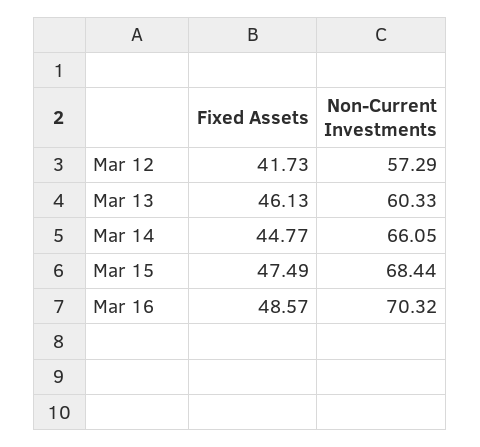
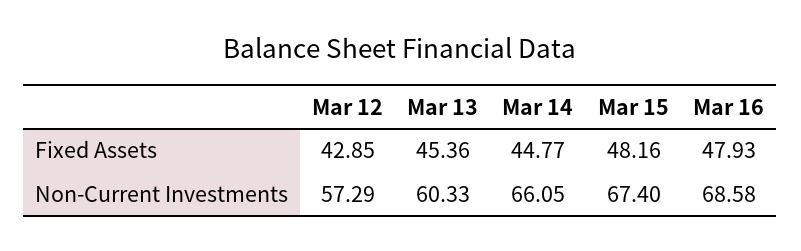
  {
    "Fixed Assets": {
-     "Mar 12": 41.73,
+     "Mar 12": 42.85,
-     "Mar 13": 46.13,
+     "Mar 13": 45.36,
      "Mar 14": 44.77,
-     "Mar 15": 47.49,
+     "Mar 15": 48.16,
-     "Mar 16": 48.57
+     "Mar 16": 47.93
    },
    "Non-Current Investments": {
      "Mar 12": 57.29,
      "Mar 13": 60.33,
      "Mar 14": 66.05,
-     "Mar 15": 68.44,
+     "Mar 15": 67.4,
-     "Mar 16": 70.32
+     "Mar 16": 68.58
    }
  }

